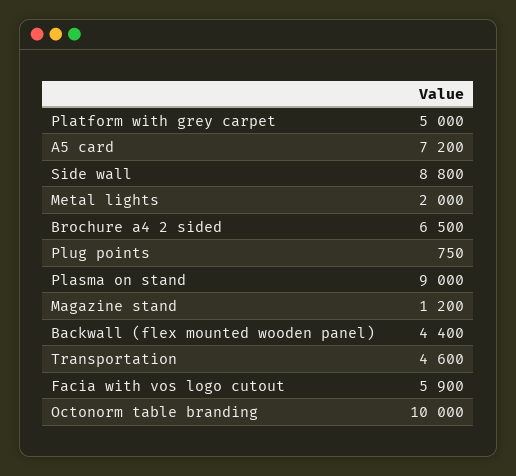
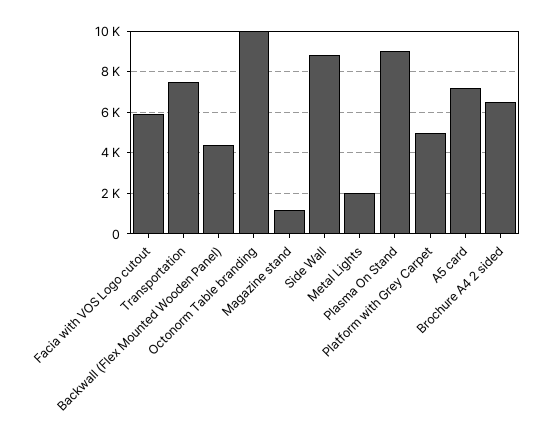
  {
    "Platform with grey carpet": 5000,
    "A5 card": 7200,
    "Side wall": 8800,
    "Metal lights": 2000,
    "Brochure a4 2 sided": 6500,
-   "Plug points": 750,
    "Plasma on stand": 9000,
    "Magazine stand": 1200,
    "Backwall (flex mounted wooden panel)": 4400,
-   "Transportation": 4600,
+   "Transportation": 7500,
    "Facia with vos logo cutout": 5900,
    "Octonorm table branding": 10000
  }

